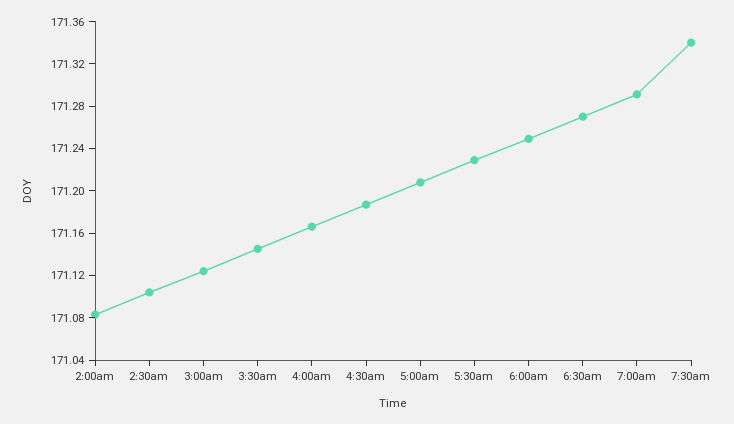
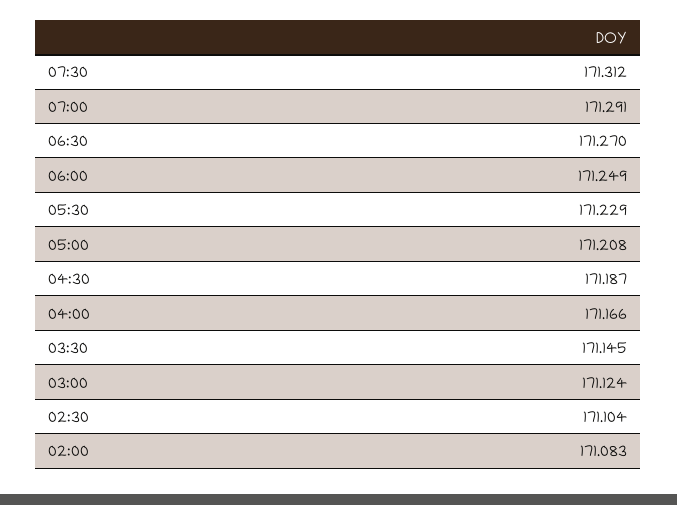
  {
    "2:00am": 171.083,
    "2:30am": 171.104,
    "3:00am": 171.124,
    "3:30am": 171.145,
    "4:00am": 171.166,
    "4:30am": 171.187,
    "5:00am": 171.208,
    "5:30am": 171.229,
    "6:00am": 171.249,
    "6:30am": 171.27,
    "7:00am": 171.291,
-   "7:30am": 171.34
+   "7:30am": 171.312
  }

